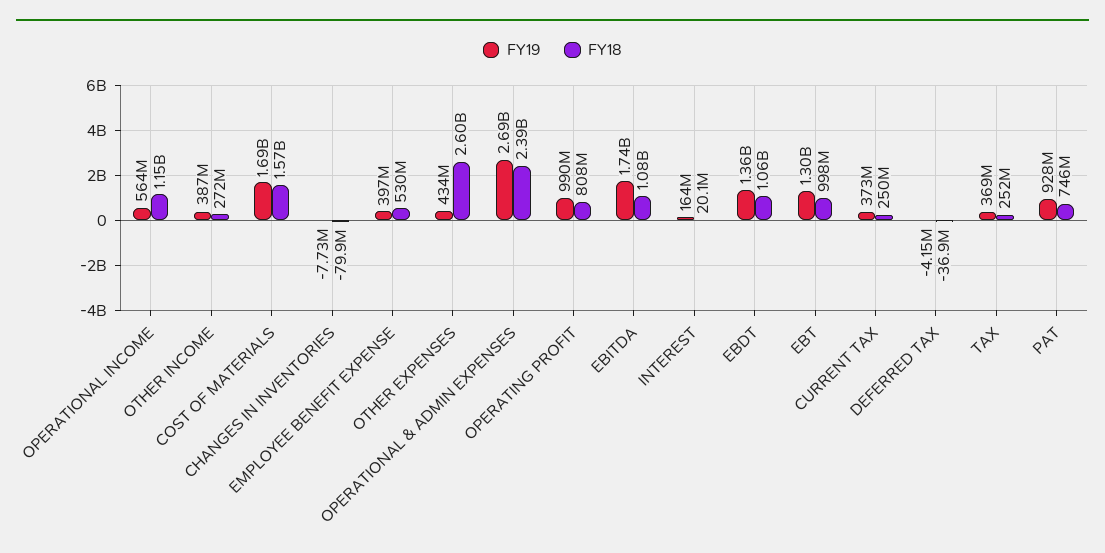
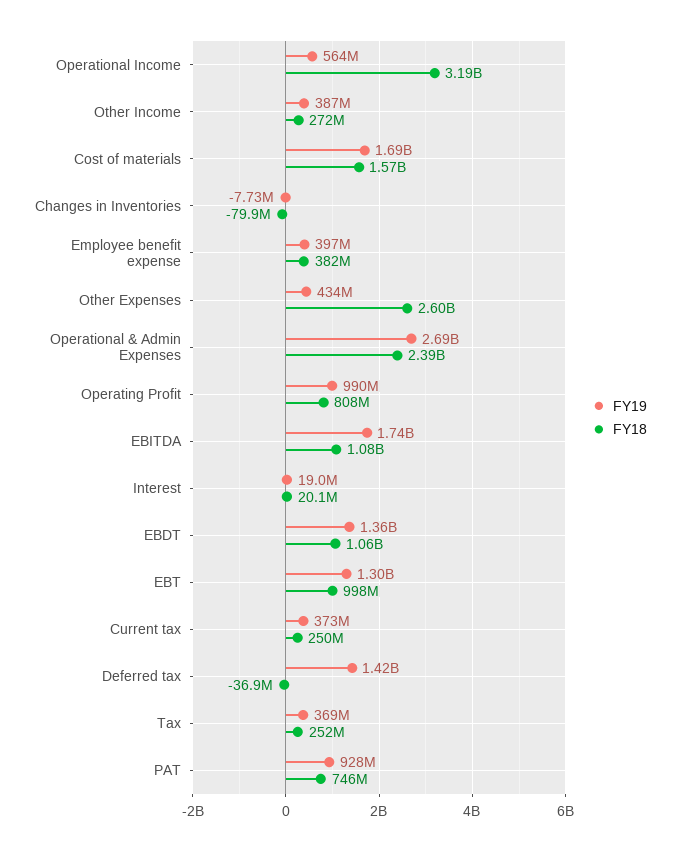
  {
    "FY19": {
      "OPERATIONAL INCOME": 564000000,
      "OTHER INCOME": 387000000,
      "COST OF MATERIALS": 1690000000,
      "CHANGES IN INVENTORIES": -7730000,
      "EMPLOYEE BENEFIT EXPENSE": 397000000,
      "OTHER EXPENSES": 434000000,
      "OPERATIONAL & ADMIN EXPENSES": 2690000000,
      "OPERATING PROFIT": 990000000,
      "EBITDA": 1740000000,
-     "INTEREST": 164000000,
+     "INTEREST": 19000000,
      "EBDT": 1360000000,
      "EBT": 1300000000,
      "CURRENT TAX": 373000000,
-     "DEFERRED TAX": -4150000,
+     "DEFERRED TAX": 1420000000,
      "TAX": 369000000,
      "PAT": 928000000
    },
    "FY18": {
-     "OPERATIONAL INCOME": 1150000000,
+     "OPERATIONAL INCOME": 3190000000,
      "OTHER INCOME": 272000000,
      "COST OF MATERIALS": 1570000000,
      "CHANGES IN INVENTORIES": -79900000,
-     "EMPLOYEE BENEFIT EXPENSE": 530000000,
+     "EMPLOYEE BENEFIT EXPENSE": 382000000,
      "OTHER EXPENSES": 2600000000,
      "OPERATIONAL & ADMIN EXPENSES": 2390000000,
      "OPERATING PROFIT": 808000000,
      "EBITDA": 1080000000,
      "INTEREST": 20100000,
      "EBDT": 1060000000,
      "EBT": 998000000,
      "CURRENT TAX": 250000000,
      "DEFERRED TAX": -36900000,
      "TAX": 252000000,
      "PAT": 746000000
    }
  }

